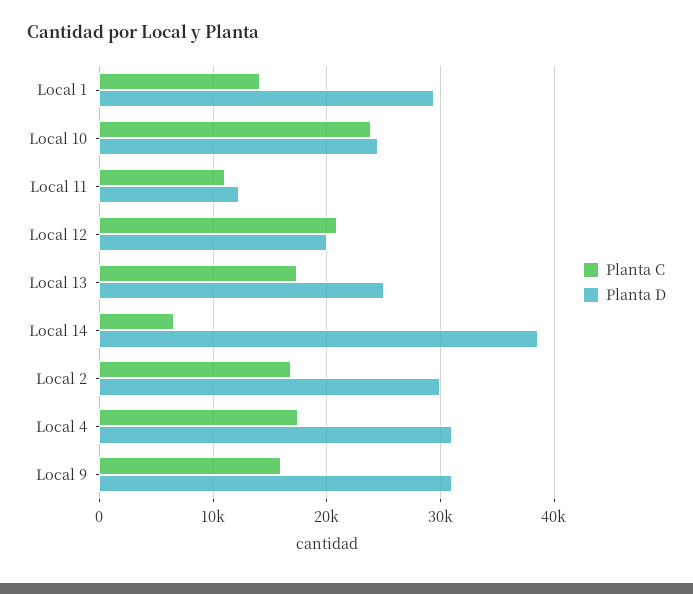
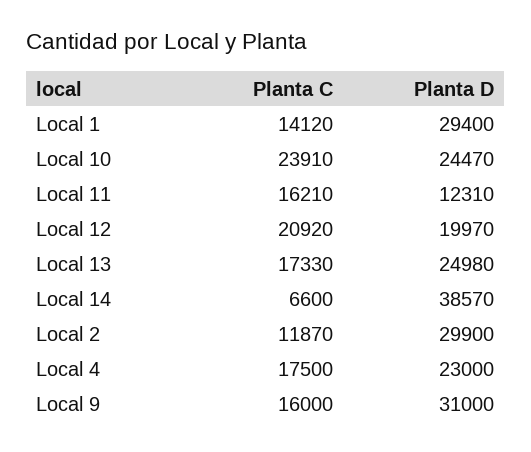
  {
    "Planta C": {
      "Local 1": 14120,
      "Local 10": 23910,
-     "Local 11": 11000,
+     "Local 11": 16210,
      "Local 12": 20920,
      "Local 13": 17330,
      "Local 14": 6600,
-     "Local 2": 17000,
+     "Local 2": 11870,
      "Local 4": 17500,
      "Local 9": 16000
    },
    "Planta D": {
      "Local 1": 29400,
      "Local 10": 24470,
      "Local 11": 12310,
      "Local 12": 19970,
      "Local 13": 24980,
      "Local 14": 38570,
      "Local 2": 29900,
-     "Local 4": 31000,
+     "Local 4": 23000,
      "Local 9": 31000
    }
  }

